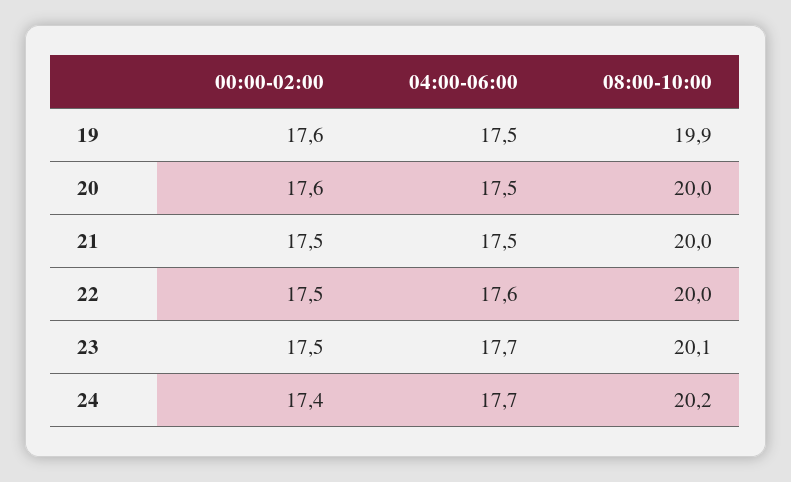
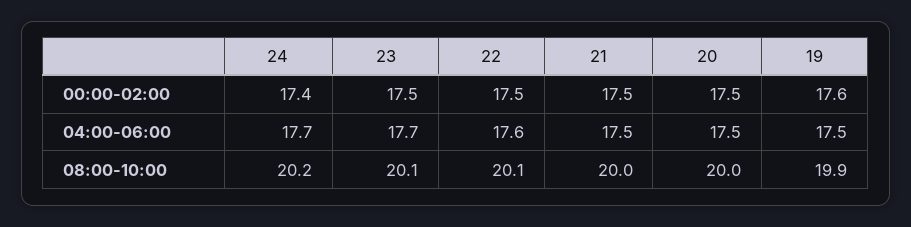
  {
    "00:00-02:00": {
      "19": 17.6,
-     "20": 17.6,
+     "20": 17.5,
      "21": 17.5,
      "22": 17.5,
      "23": 17.5,
      "24": 17.4
    },
    "04:00-06:00": {
      "19": 17.5,
      "20": 17.5,
      "21": 17.5,
      "22": 17.6,
      "23": 17.7,
      "24": 17.7
    },
    "08:00-10:00": {
      "19": 19.9,
      "20": 20,
      "21": 20,
-     "22": 20,
+     "22": 20.1,
      "23": 20.1,
      "24": 20.2
    }
  }

